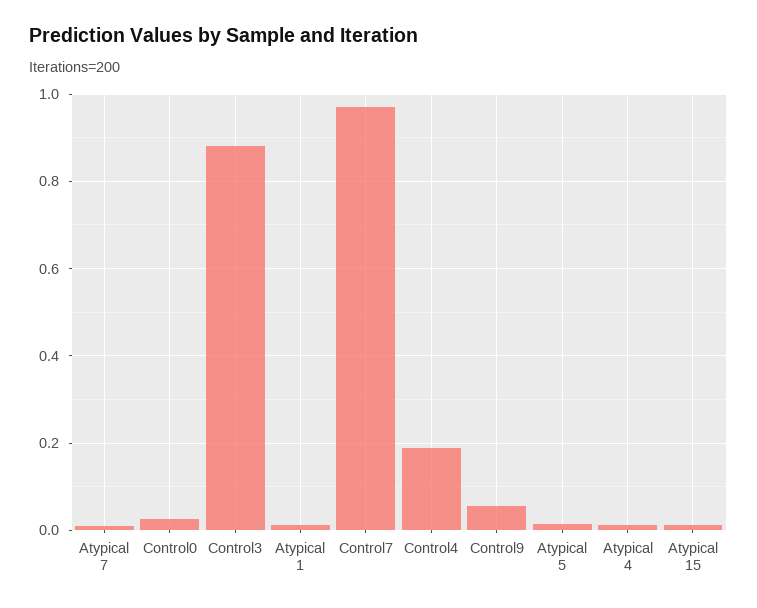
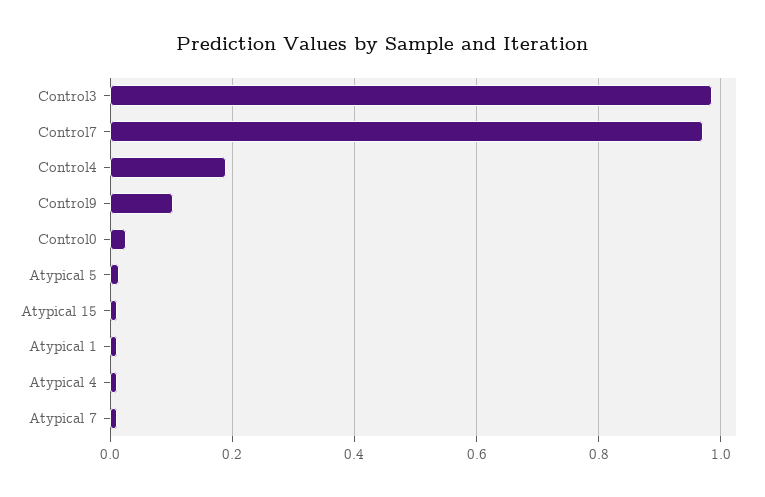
  {
    "Atypical 7": 0.02,
    "Control0": 0.02,
-   "Control3": 0.88,
+   "Control3": 0.98,
    "Atypical 1": 0.02,
    "Control7": 0.98,
    "Control4": 0.18,
-   "Control9": 0.06,
+   "Control9": 0.1,
    "Atypical 5": 0.02,
    "Atypical 4": 0.02,
    "Atypical 15": 0.02
  }

